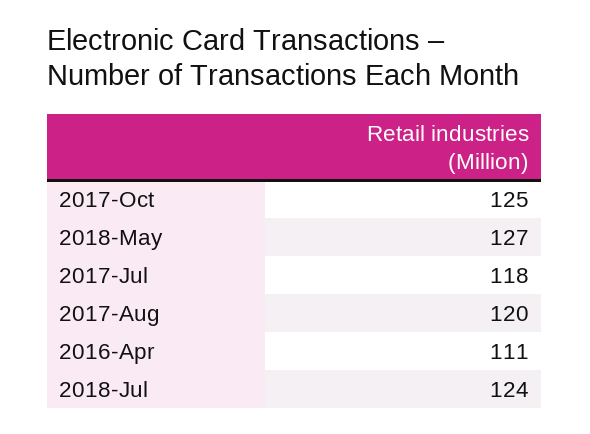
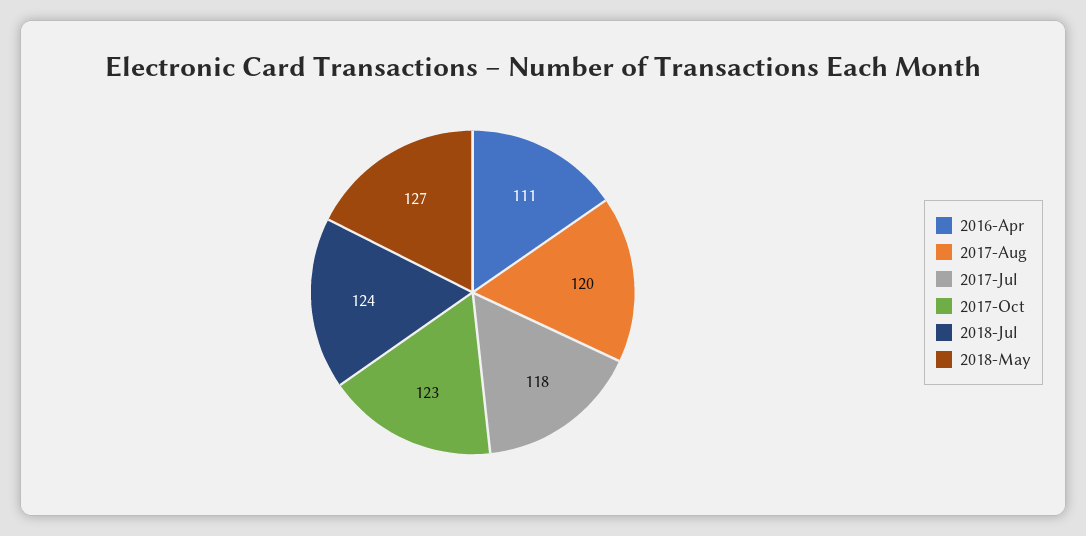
  {
-   "2017-Oct": 125,
+   "2017-Oct": 123,
    "2018-May": 127,
    "2017-Jul": 118,
    "2017-Aug": 120,
    "2016-Apr": 111,
    "2018-Jul": 124
  }

